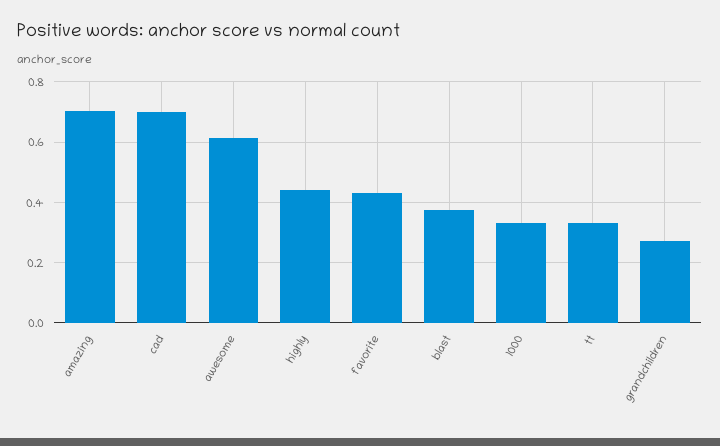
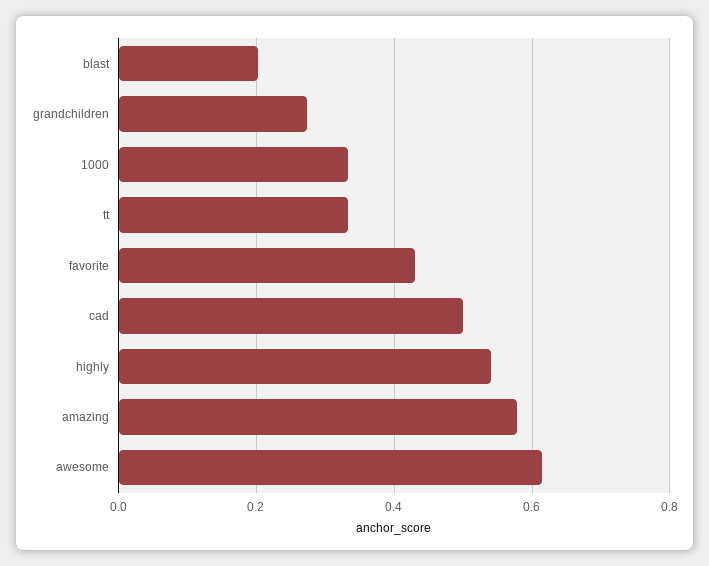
  {
-   "amazing": 0.7,
+   "amazing": 0.58,
-   "cad": 0.7,
+   "cad": 0.5,
    "awesome": 0.62,
-   "highly": 0.44,
+   "highly": 0.54,
    "favorite": 0.44,
-   "blast": 0.38,
+   "blast": 0.2,
    "1000": 0.34,
    "tt": 0.34,
    "grandchildren": 0.28
  }

